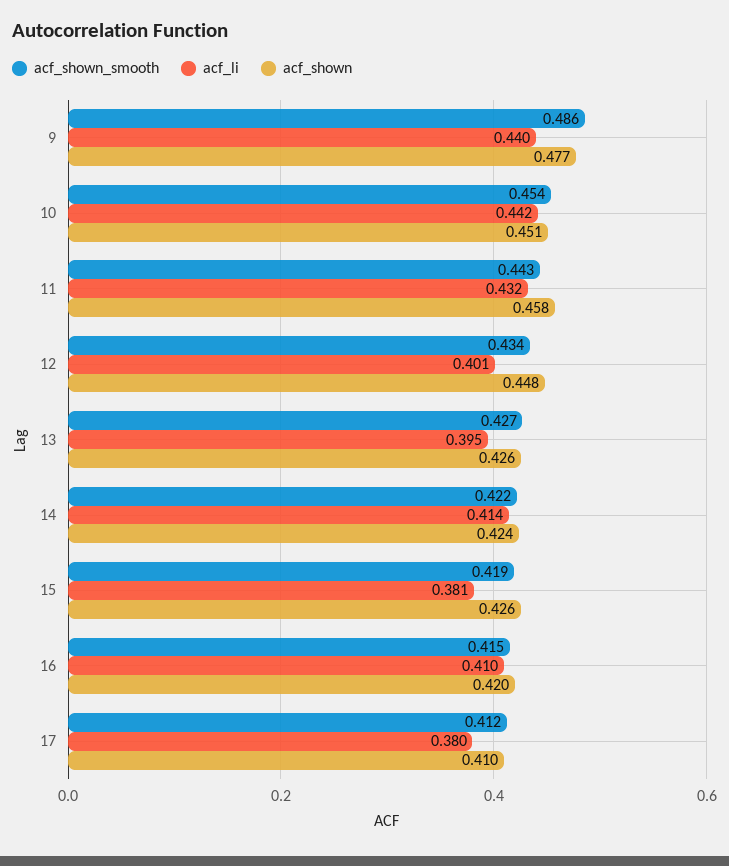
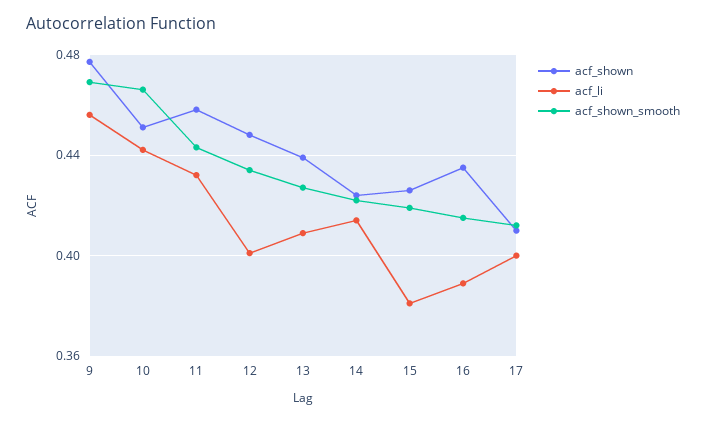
  {
    "acf_shown_smooth": {
-     "9": 0.486,
+     "9": 0.47,
-     "10": 0.454,
+     "10": 0.465,
      "11": 0.443,
      "12": 0.434,
      "13": 0.427,
      "14": 0.422,
      "15": 0.419,
      "16": 0.415,
      "17": 0.412
    },
    "acf_li": {
-     "9": 0.44,
+     "9": 0.455,
      "10": 0.442,
      "11": 0.432,
      "12": 0.401,
-     "13": 0.395,
+     "13": 0.41,
      "14": 0.414,
      "15": 0.381,
-     "16": 0.41,
+     "16": 0.39,
-     "17": 0.38
+     "17": 0.4
    },
    "acf_shown": {
      "9": 0.477,
      "10": 0.451,
      "11": 0.458,
      "12": 0.448,
-     "13": 0.426,
+     "13": 0.44,
      "14": 0.424,
      "15": 0.426,
-     "16": 0.42,
+     "16": 0.435,
      "17": 0.41
    }
  }

